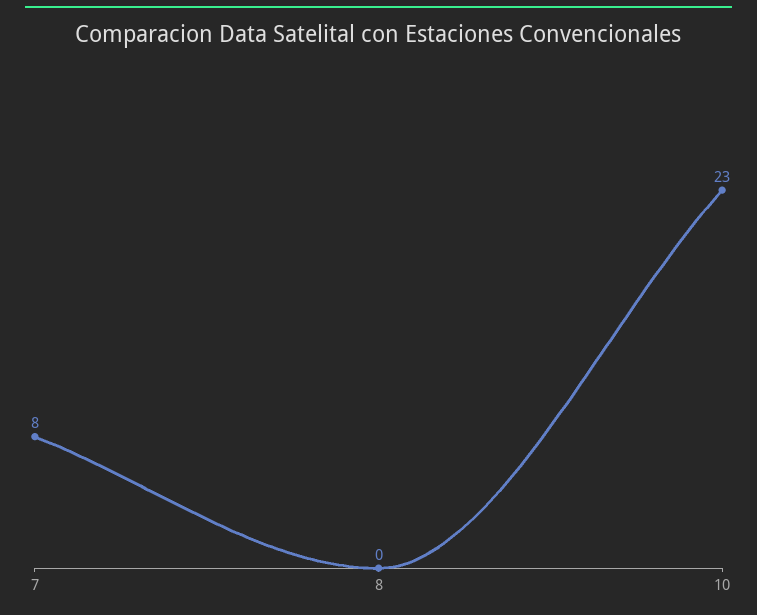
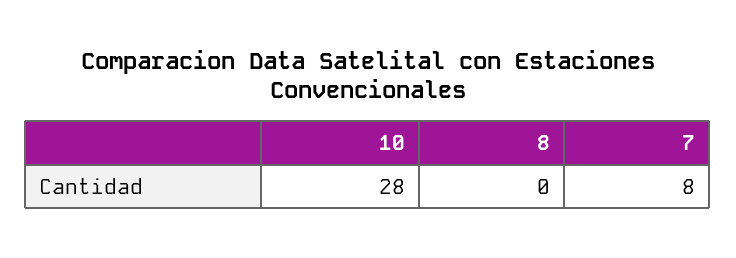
  {
    "7": 8,
    "8": 0,
-   "10": 23
+   "10": 28
  }

